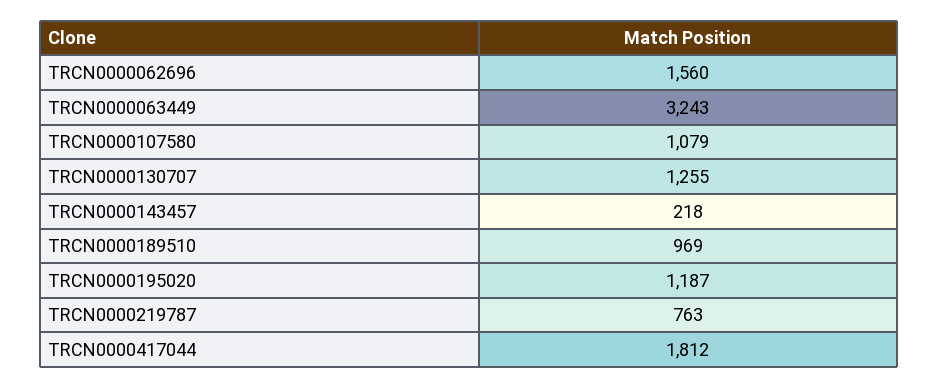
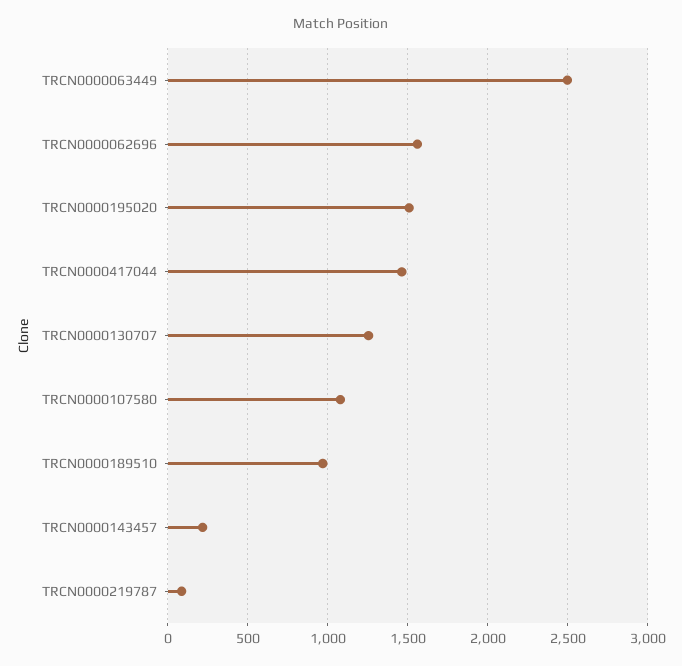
  {
    "TRCN0000062696": 1560,
-   "TRCN0000063449": 3243,
+   "TRCN0000063449": 2500,
    "TRCN0000107580": 1079,
    "TRCN0000130707": 1255,
    "TRCN0000143457": 218,
    "TRCN0000189510": 969,
-   "TRCN0000195020": 1187,
+   "TRCN0000195020": 1500,
-   "TRCN0000219787": 763,
+   "TRCN0000219787": 100,
-   "TRCN0000417044": 1812
+   "TRCN0000417044": 1450
  }

